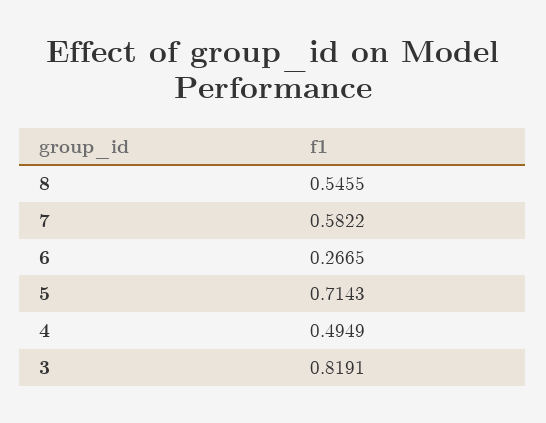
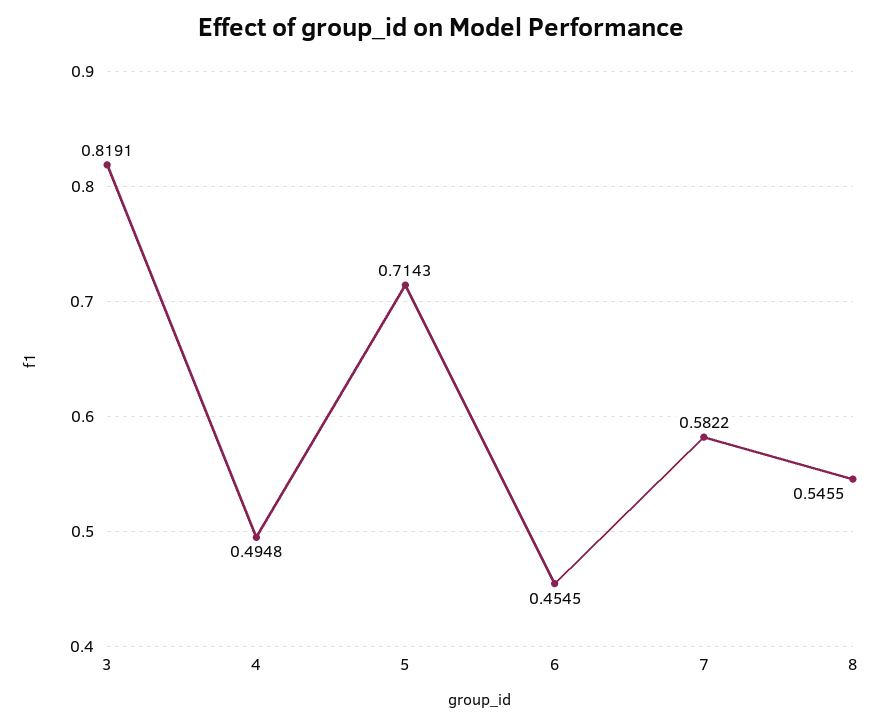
  {
    "8": 0.5455,
    "7": 0.5822,
-   "6": 0.2665,
+   "6": 0.4545,
    "5": 0.7143,
-   "4": 0.4949,
+   "4": 0.4948,
    "3": 0.8191
  }

